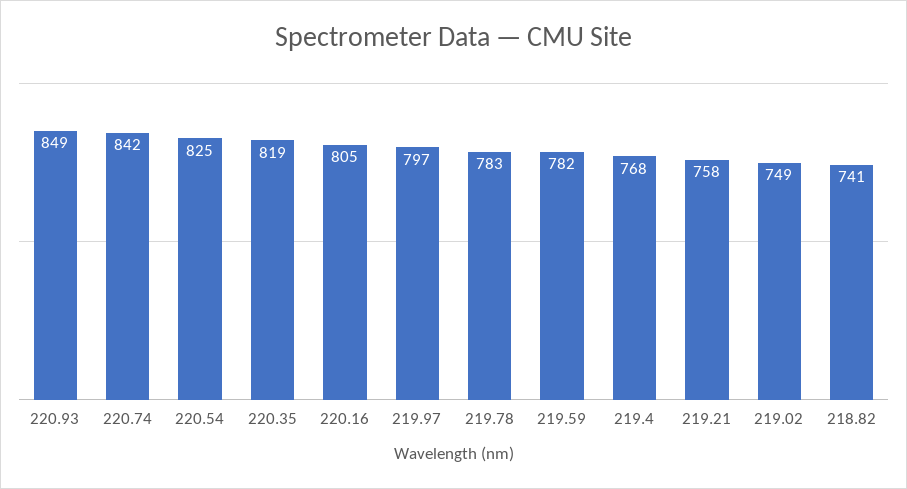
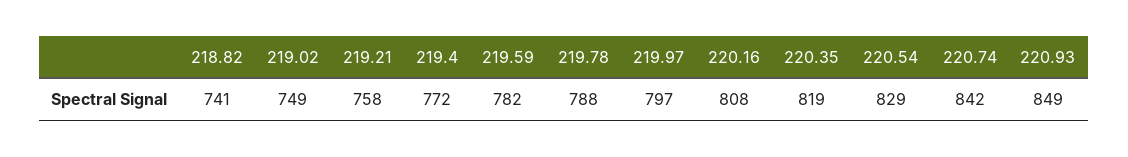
  {
    "220.93": 849,
    "220.74": 842,
-   "220.54": 825,
+   "220.54": 829,
    "220.35": 819,
-   "220.16": 805,
+   "220.16": 808,
    "219.97": 797,
-   "219.78": 783,
+   "219.78": 788,
    "219.59": 782,
-   "219.4": 768,
+   "219.4": 772,
    "219.21": 758,
    "219.02": 749,
    "218.82": 741
  }

